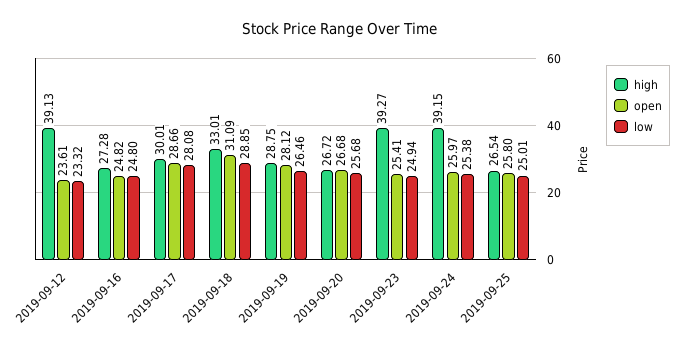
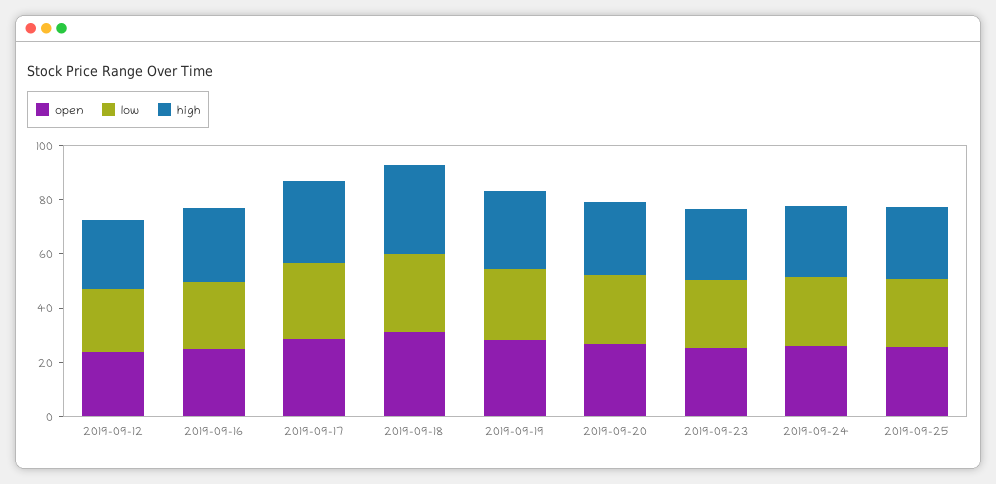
  {
    "high": {
-     "2019-09-12": 39.13,
+     "2019-09-12": 25,
      "2019-09-16": 27.28,
      "2019-09-17": 30.01,
      "2019-09-18": 33.01,
      "2019-09-19": 28.75,
      "2019-09-20": 26.72,
-     "2019-09-23": 39.27,
+     "2019-09-23": 25,
-     "2019-09-24": 39.15,
+     "2019-09-24": 25,
      "2019-09-25": 26.54
    },
    "open": {
      "2019-09-12": 23.61,
      "2019-09-16": 24.82,
      "2019-09-17": 28.66,
      "2019-09-18": 31.09,
      "2019-09-19": 28.12,
      "2019-09-20": 26.68,
      "2019-09-23": 25.41,
      "2019-09-24": 25.97,
      "2019-09-25": 25.8
    },
    "low": {
      "2019-09-12": 23.32,
      "2019-09-16": 24.8,
      "2019-09-17": 28.08,
      "2019-09-18": 28.85,
      "2019-09-19": 26.46,
      "2019-09-20": 25.68,
      "2019-09-23": 24.94,
      "2019-09-24": 25.38,
      "2019-09-25": 25.01
    }
  }

